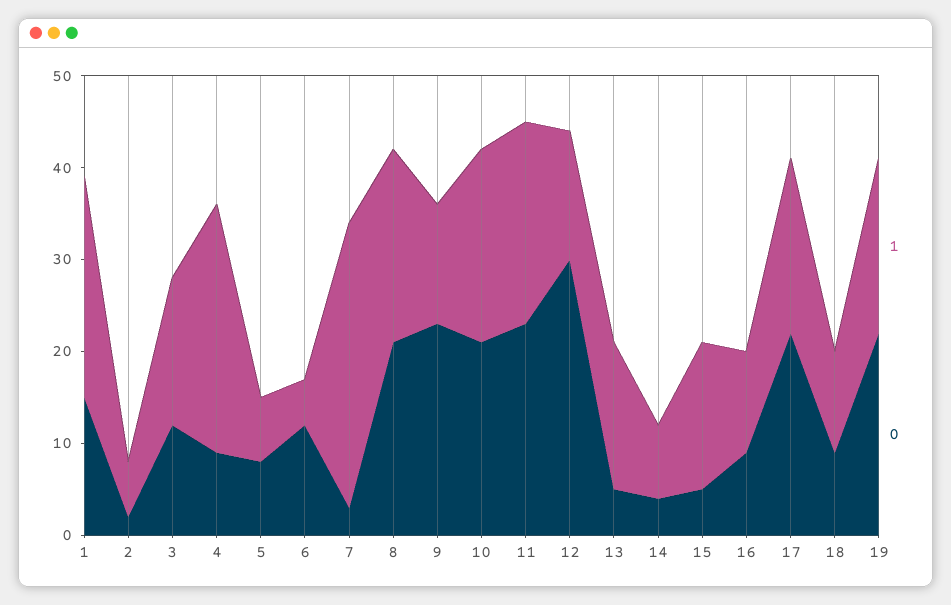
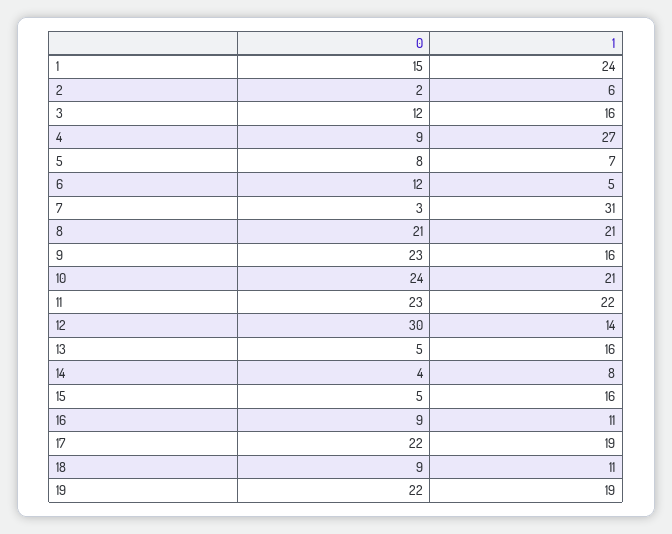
  {
    "1": {
      "1": 24,
      "2": 6,
      "3": 16,
      "4": 27,
      "5": 7,
      "6": 5,
      "7": 31,
      "8": 21,
-     "9": 13,
+     "9": 16,
      "10": 21,
      "11": 22,
      "12": 14,
      "13": 16,
      "14": 8,
      "15": 16,
      "16": 11,
      "17": 19,
      "18": 11,
      "19": 19
    },
    "0": {
      "1": 15,
      "2": 2,
      "3": 12,
      "4": 9,
      "5": 8,
      "6": 12,
      "7": 3,
      "8": 21,
      "9": 23,
-     "10": 21,
+     "10": 24,
      "11": 23,
      "12": 30,
      "13": 5,
      "14": 4,
      "15": 5,
      "16": 9,
      "17": 22,
      "18": 9,
      "19": 22
    }
  }

